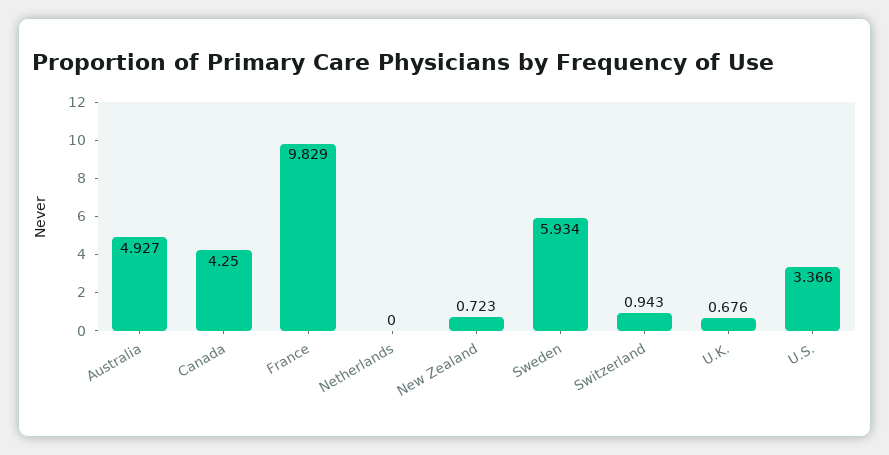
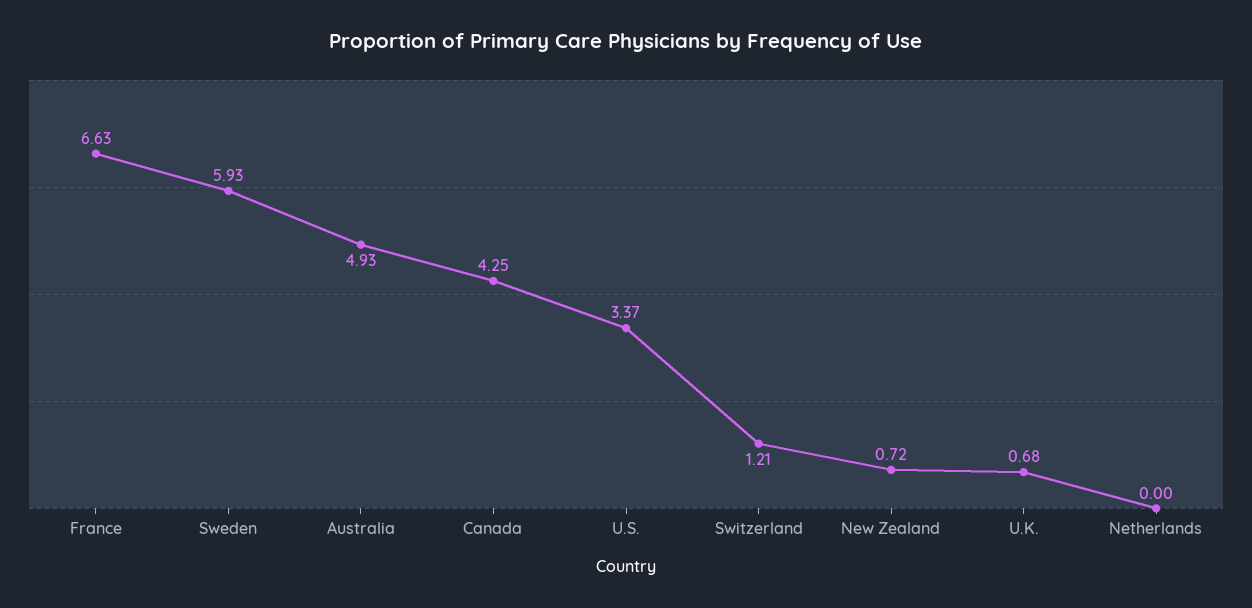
  {
    "Australia": 4.927,
    "Canada": 4.25,
-   "France": 9.829,
+   "France": 6.63,
    "Netherlands": 0,
    "New Zealand": 0.723,
    "Sweden": 5.934,
-   "Switzerland": 0.943,
+   "Switzerland": 1.21,
    "U.K.": 0.676,
    "U.S.": 3.366
  }

